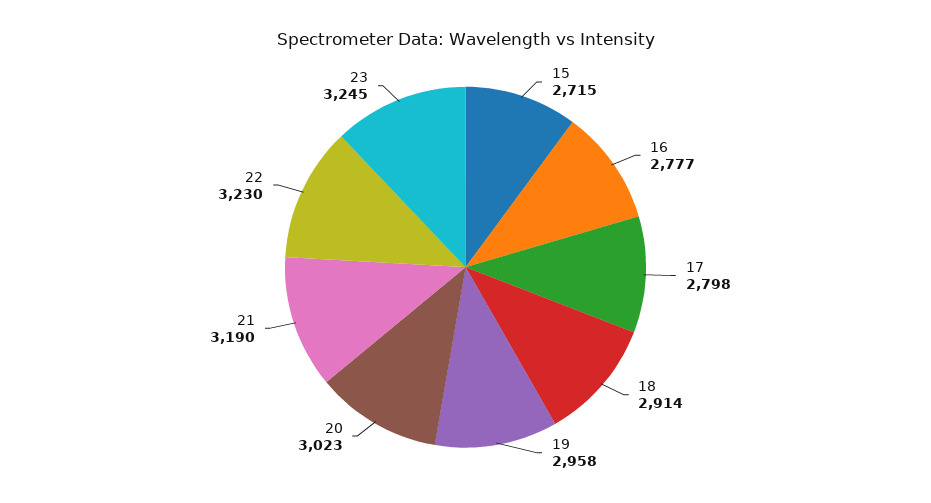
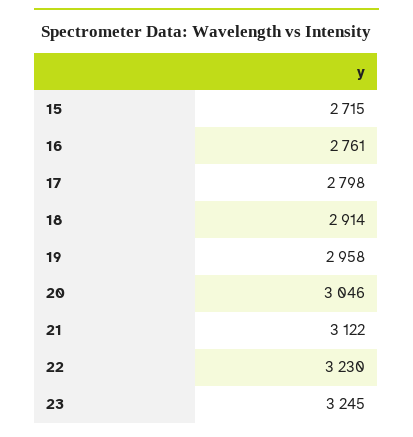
  {
    "15": 2715,
-   "16": 2777,
+   "16": 2761,
    "17": 2798,
    "18": 2914,
    "19": 2958,
-   "20": 3023,
+   "20": 3046,
-   "21": 3190,
+   "21": 3122,
    "22": 3230,
    "23": 3245
  }

